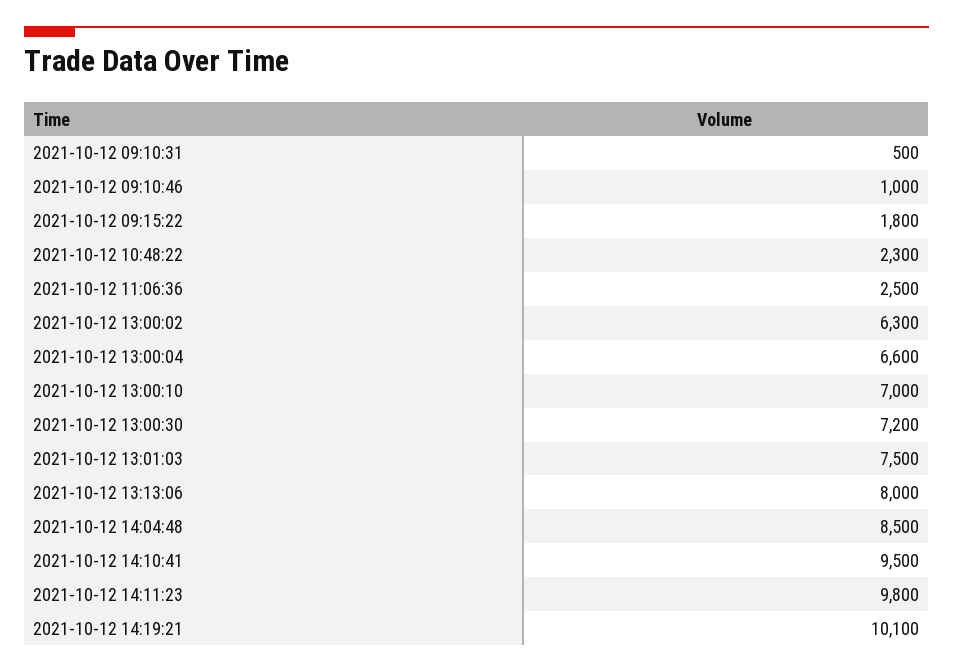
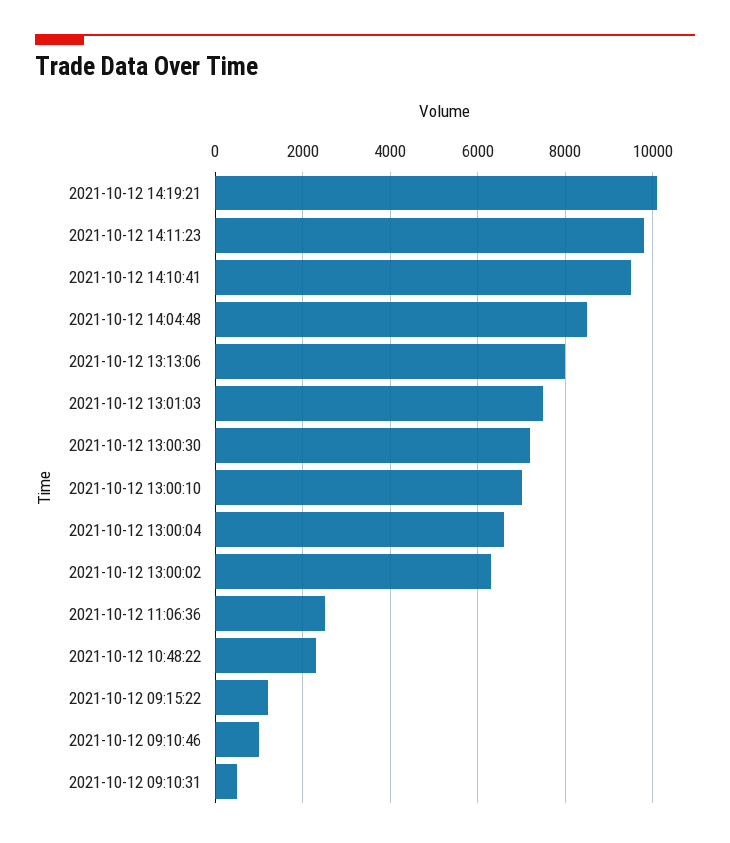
  {
    "2021-10-12 09:10:31": 500,
    "2021-10-12 09:10:46": 1000,
-   "2021-10-12 09:15:22": 1800,
+   "2021-10-12 09:15:22": 1200,
    "2021-10-12 10:48:22": 2300,
    "2021-10-12 11:06:36": 2500,
    "2021-10-12 13:00:02": 6300,
    "2021-10-12 13:00:04": 6600,
    "2021-10-12 13:00:10": 7000,
    "2021-10-12 13:00:30": 7200,
    "2021-10-12 13:01:03": 7500,
    "2021-10-12 13:13:06": 8000,
    "2021-10-12 14:04:48": 8500,
    "2021-10-12 14:10:41": 9500,
    "2021-10-12 14:11:23": 9800,
    "2021-10-12 14:19:21": 10100
  }

